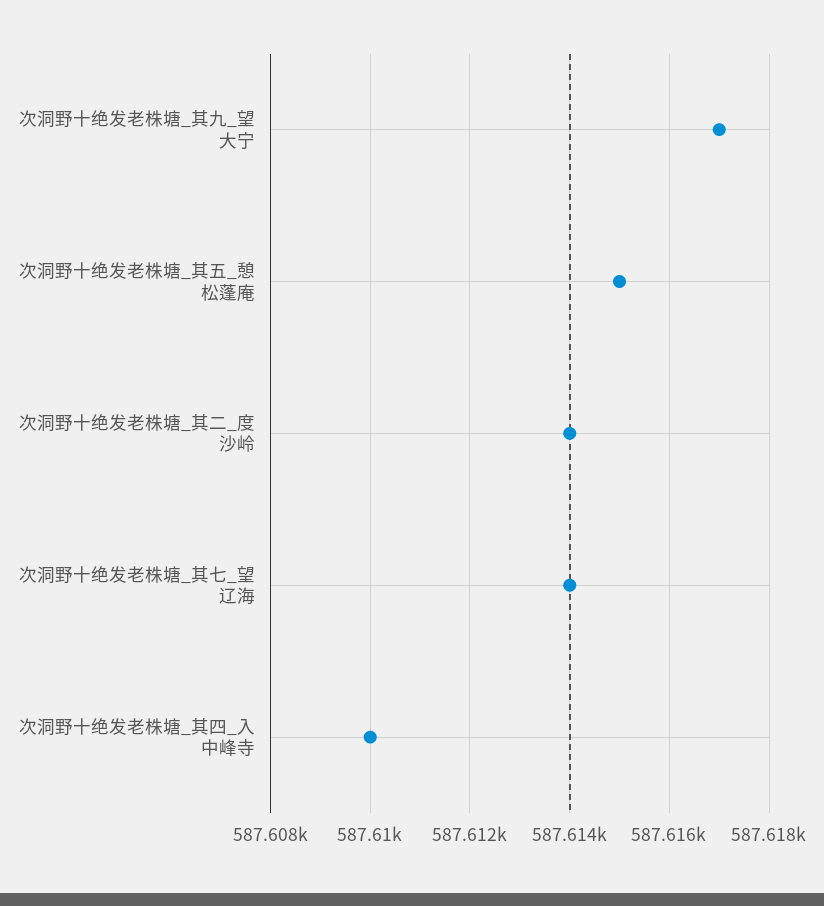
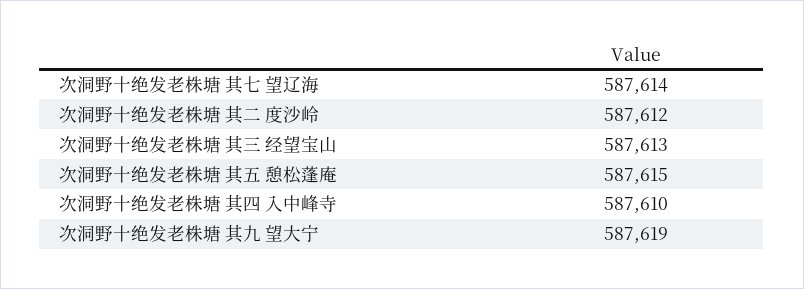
  {
-   "次洞野十绝发老株塘_其九_望大宁": 587617,
+   "次洞野十绝发老株塘_其九_望大宁": 587619,
    "次洞野十绝发老株塘_其五_憩松蓬庵": 587615,
-   "次洞野十绝发老株塘_其二_度沙岭": 587614,
+   "次洞野十绝发老株塘_其二_度沙岭": 587612,
    "次洞野十绝发老株塘_其七_望辽海": 587614,
-   "次洞野十绝发老株塘_其四_入中峰寺": 587610
+   "次洞野十绝发老株塘_其四_入中峰寺": 587610,
+   "次洞野十绝发老株塘 其三 经望宝山": 587613
  }

